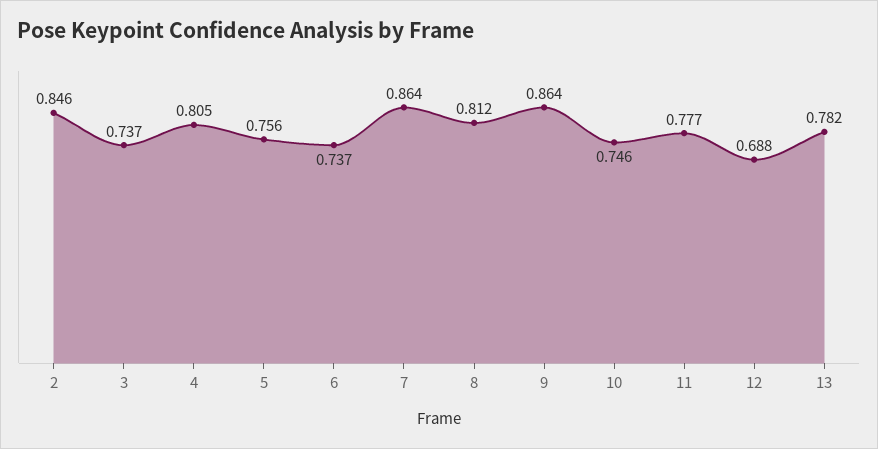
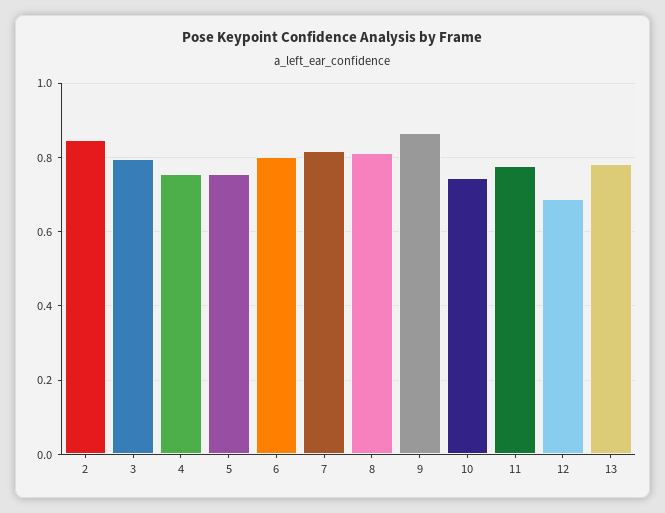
  {
    "2": 0.846,
-   "3": 0.737,
+   "3": 0.8,
-   "4": 0.805,
+   "4": 0.76,
    "5": 0.756,
-   "6": 0.737,
+   "6": 0.8,
-   "7": 0.864,
+   "7": 0.82,
    "8": 0.812,
    "9": 0.864,
    "10": 0.746,
    "11": 0.777,
    "12": 0.688,
    "13": 0.782
  }

